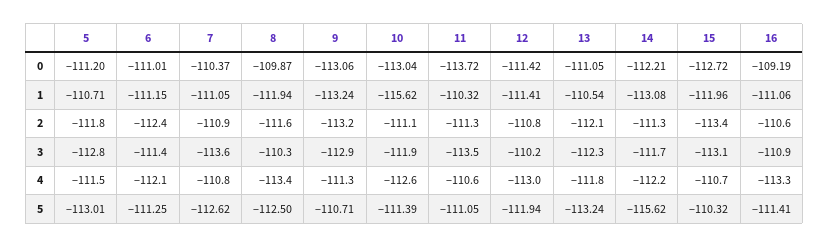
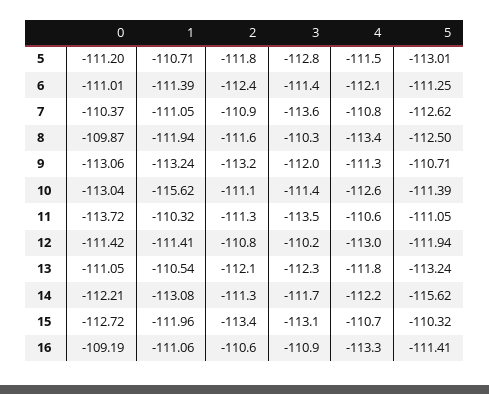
  {
    "5": {
      "0": -111.2,
      "1": -110.71,
      "2": -111.8,
      "3": -112.8,
      "4": -111.5,
      "5": -113.01
    },
    "6": {
      "0": -111.01,
-     "1": -111.15,
+     "1": -111.39,
      "2": -112.4,
      "3": -111.4,
      "4": -112.1,
      "5": -111.25
    },
    "7": {
      "0": -110.37,
      "1": -111.05,
      "2": -110.9,
      "3": -113.6,
      "4": -110.8,
      "5": -112.62
    },
    "8": {
      "0": -109.87,
      "1": -111.94,
      "2": -111.6,
      "3": -110.3,
      "4": -113.4,
      "5": -112.5
    },
    "9": {
      "0": -113.06,
      "1": -113.24,
      "2": -113.2,
-     "3": -112.9,
+     "3": -112,
      "4": -111.3,
      "5": -110.71
    },
    "10": {
      "0": -113.04,
      "1": -115.62,
      "2": -111.1,
-     "3": -111.9,
+     "3": -111.4,
      "4": -112.6,
      "5": -111.39
    },
    "11": {
      "0": -113.72,
      "1": -110.32,
      "2": -111.3,
      "3": -113.5,
      "4": -110.6,
      "5": -111.05
    },
    "12": {
      "0": -111.42,
      "1": -111.41,
      "2": -110.8,
      "3": -110.2,
      "4": -113,
      "5": -111.94
    },
    "13": {
      "0": -111.05,
      "1": -110.54,
      "2": -112.1,
      "3": -112.3,
      "4": -111.8,
      "5": -113.24
    },
    "14": {
      "0": -112.21,
      "1": -113.08,
      "2": -111.3,
      "3": -111.7,
      "4": -112.2,
      "5": -115.62
    },
    "15": {
      "0": -112.72,
      "1": -111.96,
      "2": -113.4,
      "3": -113.1,
      "4": -110.7,
      "5": -110.32
    },
    "16": {
      "0": -109.19,
      "1": -111.06,
      "2": -110.6,
      "3": -110.9,
      "4": -113.3,
      "5": -111.41
    }
  }

